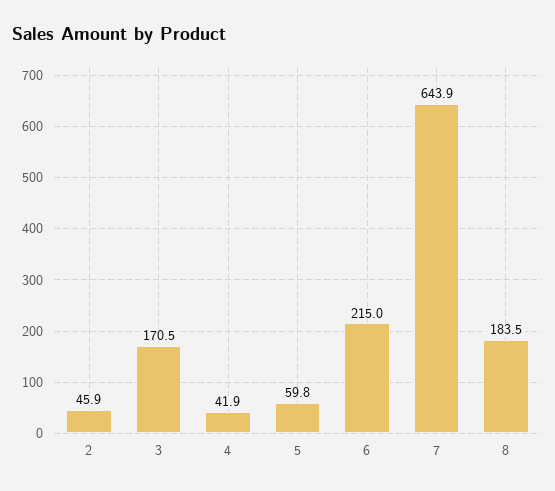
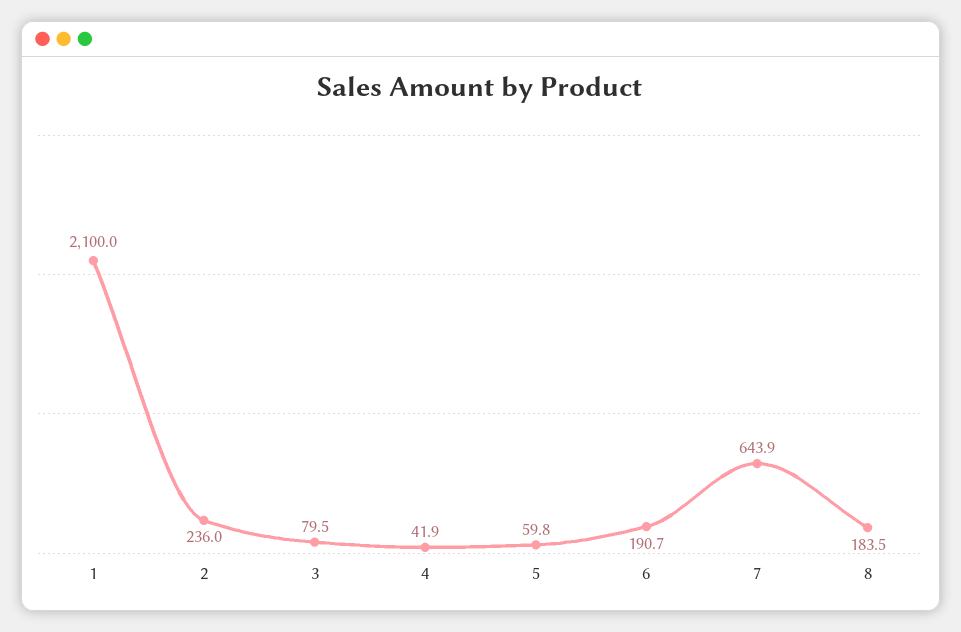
  {
-   "2": 45.9,
+   "2": 236,
-   "3": 170.5,
+   "3": 79.5,
    "4": 41.9,
    "5": 59.8,
-   "6": 215,
+   "6": 190.7,
    "7": 643.9,
-   "8": 183.5
+   "8": 183.5,
+   "1": 2100
  }

